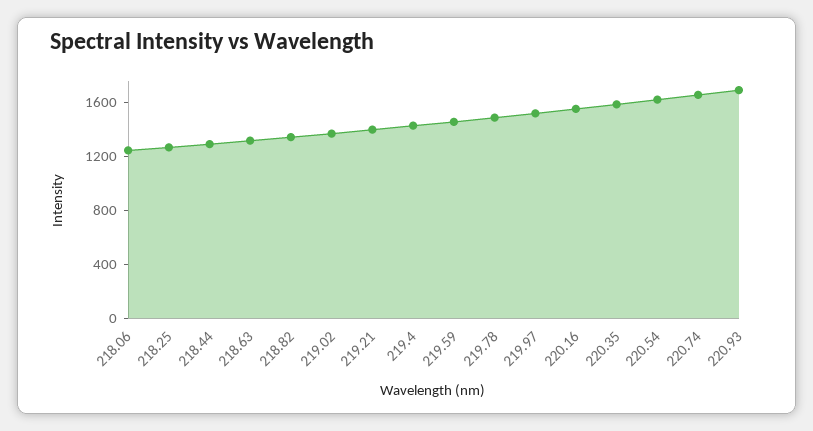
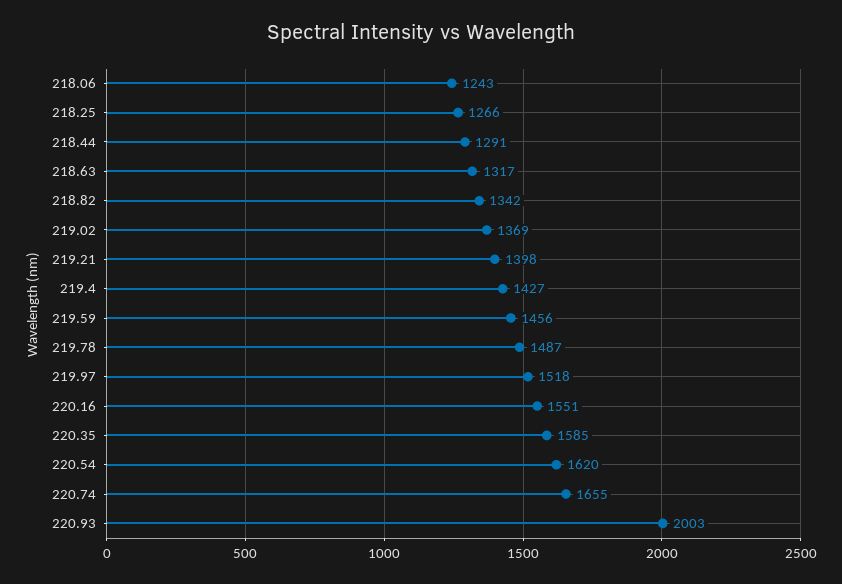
  {
    "218.06": 1243,
    "218.25": 1266,
    "218.44": 1291,
    "218.63": 1317,
    "218.82": 1342,
    "219.02": 1369,
    "219.21": 1398,
    "219.4": 1427,
    "219.59": 1456,
    "219.78": 1487,
    "219.97": 1518,
    "220.16": 1551,
    "220.35": 1585,
    "220.54": 1620,
    "220.74": 1655,
-   "220.93": 1700
+   "220.93": 2003
  }

